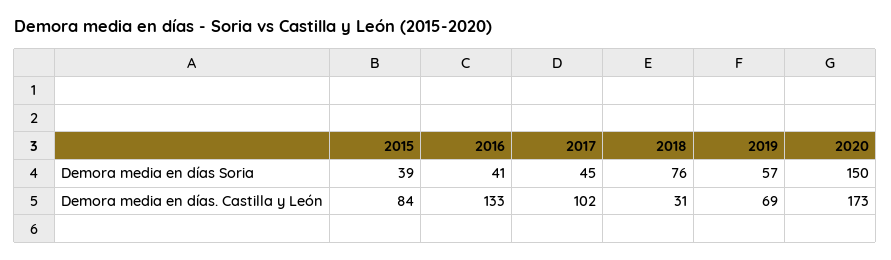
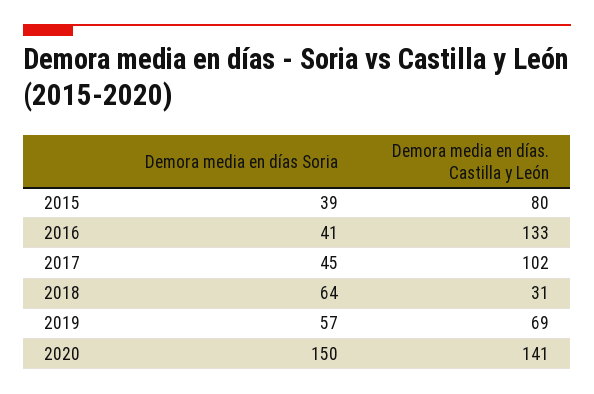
  {
    "2015": {
      "Demora media en días Soria": 39,
-     "Demora media en días. Castilla y León": 84
+     "Demora media en días. Castilla y León": 80
    },
    "2016": {
      "Demora media en días Soria": 41,
      "Demora media en días. Castilla y León": 133
    },
    "2017": {
      "Demora media en días Soria": 45,
      "Demora media en días. Castilla y León": 102
    },
    "2018": {
-     "Demora media en días Soria": 76,
+     "Demora media en días Soria": 64,
      "Demora media en días. Castilla y León": 31
    },
    "2019": {
      "Demora media en días Soria": 57,
      "Demora media en días. Castilla y León": 69
    },
    "2020": {
      "Demora media en días Soria": 150,
-     "Demora media en días. Castilla y León": 173
+     "Demora media en días. Castilla y León": 141
    }
  }

